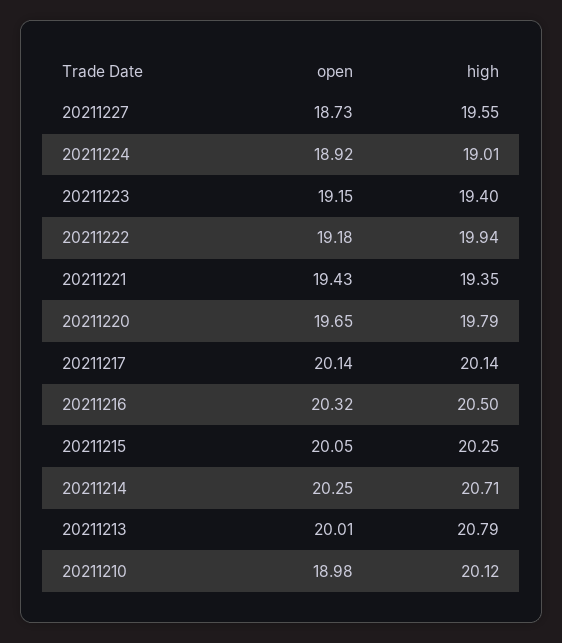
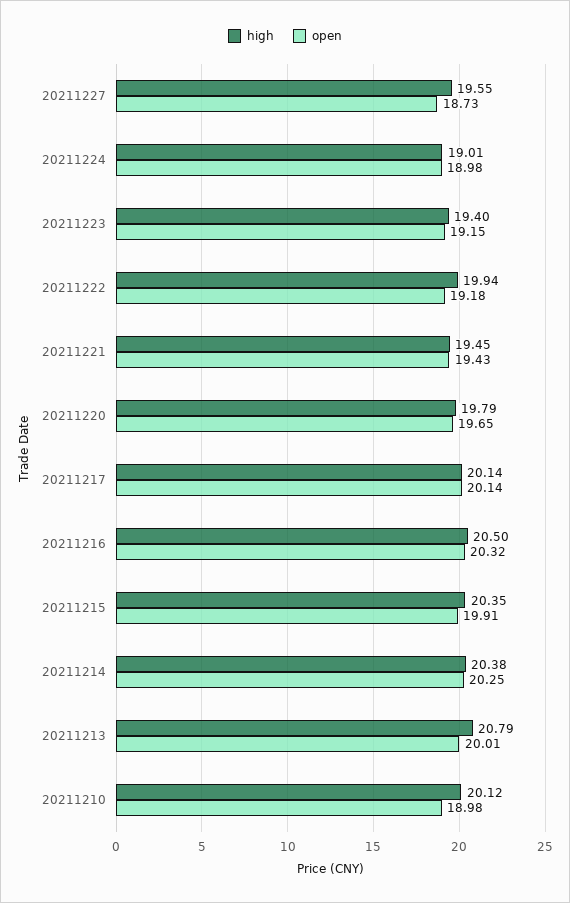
  {
    "open": {
      "20211227": 18.73,
-     "20211224": 18.92,
+     "20211224": 18.98,
      "20211223": 19.15,
      "20211222": 19.18,
      "20211221": 19.43,
      "20211220": 19.65,
      "20211217": 20.14,
      "20211216": 20.32,
-     "20211215": 20.05,
+     "20211215": 19.91,
      "20211214": 20.25,
      "20211213": 20.01,
      "20211210": 18.98
    },
    "high": {
      "20211227": 19.55,
      "20211224": 19.01,
      "20211223": 19.4,
      "20211222": 19.94,
-     "20211221": 19.35,
+     "20211221": 19.45,
      "20211220": 19.79,
      "20211217": 20.14,
      "20211216": 20.5,
-     "20211215": 20.25,
+     "20211215": 20.35,
-     "20211214": 20.71,
+     "20211214": 20.38,
      "20211213": 20.79,
      "20211210": 20.12
    }
  }

